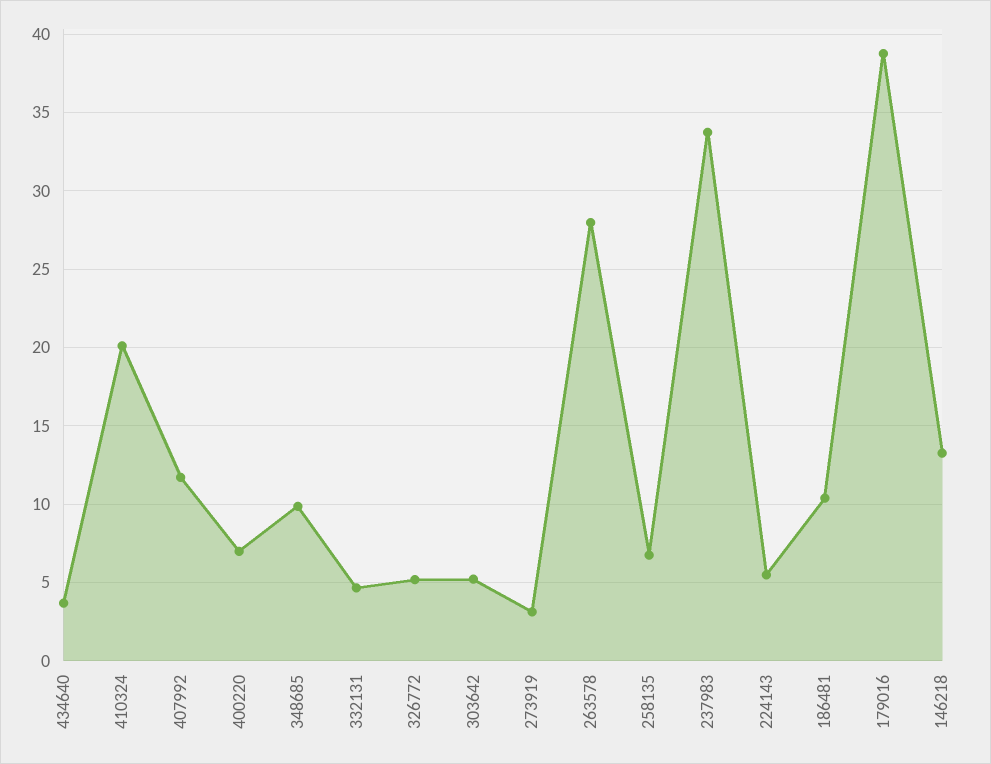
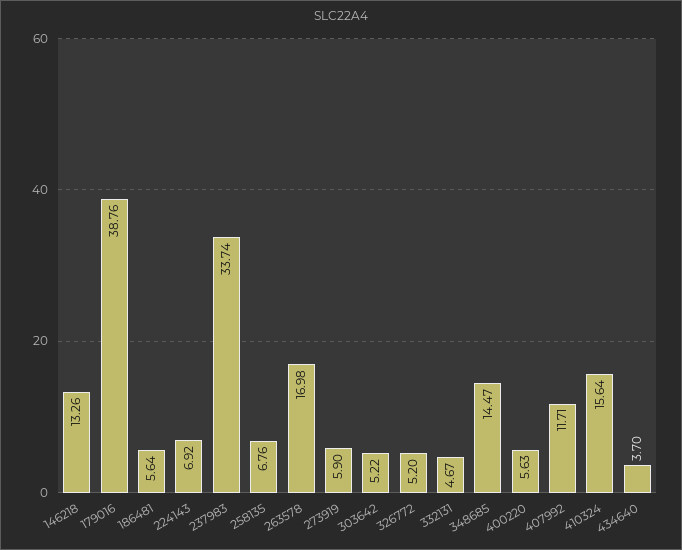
  {
    "434640": 3.7,
-   "410324": 20,
+   "410324": 15.64,
    "407992": 11.71,
-   "400220": 7,
+   "400220": 5.63,
-   "348685": 10,
+   "348685": 14.47,
    "332131": 4.67,
    "326772": 5.2,
    "303642": 5.22,
-   "273919": 3,
+   "273919": 5.9,
-   "263578": 28,
+   "263578": 16.98,
    "258135": 6.76,
    "237983": 33.74,
-   "224143": 5.5,
+   "224143": 6.92,
-   "186481": 10.5,
+   "186481": 5.64,
    "179016": 38.76,
    "146218": 13.26
  }

